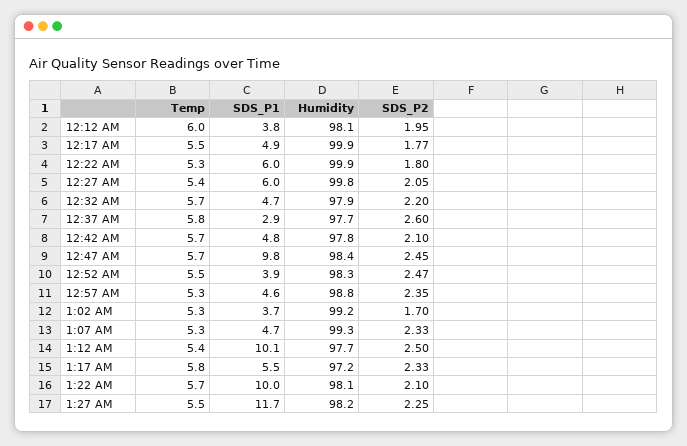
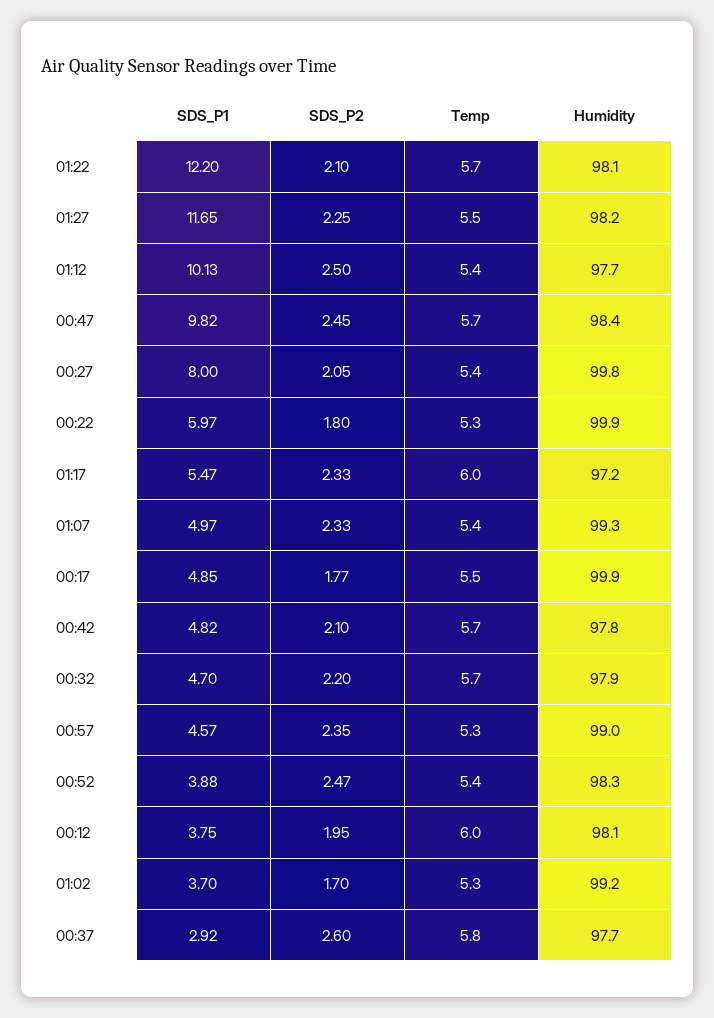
  {
    "Temp": {
      "12:12 AM": 6,
      "12:17 AM": 5.5,
      "12:22 AM": 5.3,
      "12:27 AM": 5.4,
      "12:32 AM": 5.7,
      "12:37 AM": 5.8,
      "12:42 AM": 5.7,
      "12:47 AM": 5.7,
-     "12:52 AM": 5.5,
+     "12:52 AM": 5.4,
      "12:57 AM": 5.3,
      "1:02 AM": 5.3,
-     "1:07 AM": 5.3,
+     "1:07 AM": 5.4,
      "1:12 AM": 5.4,
-     "1:17 AM": 5.8,
+     "1:17 AM": 6,
      "1:22 AM": 5.7,
      "1:27 AM": 5.5
    },
    "SDS_P1": {
      "12:12 AM": 3.75,
      "12:17 AM": 4.85,
      "12:22 AM": 5.97,
-     "12:27 AM": 6,
+     "12:27 AM": 8,
      "12:32 AM": 4.7,
      "12:37 AM": 2.92,
      "12:42 AM": 4.82,
      "12:47 AM": 9.82,
      "12:52 AM": 3.88,
      "12:57 AM": 4.57,
      "1:02 AM": 3.7,
-     "1:07 AM": 4.7,
+     "1:07 AM": 4.97,
      "1:12 AM": 10.13,
      "1:17 AM": 5.47,
-     "1:22 AM": 10,
+     "1:22 AM": 12.2,
      "1:27 AM": 11.65
    },
    "Humidity": {
      "12:12 AM": 98.1,
      "12:17 AM": 99.9,
      "12:22 AM": 99.9,
      "12:27 AM": 99.8,
      "12:32 AM": 97.9,
      "12:37 AM": 97.7,
      "12:42 AM": 97.8,
      "12:47 AM": 98.4,
      "12:52 AM": 98.3,
-     "12:57 AM": 98.8,
+     "12:57 AM": 99,
      "1:02 AM": 99.2,
      "1:07 AM": 99.3,
      "1:12 AM": 97.7,
      "1:17 AM": 97.2,
      "1:22 AM": 98.1,
      "1:27 AM": 98.2
    },
    "SDS_P2": {
      "12:12 AM": 1.95,
      "12:17 AM": 1.77,
      "12:22 AM": 1.8,
      "12:27 AM": 2.05,
      "12:32 AM": 2.2,
      "12:37 AM": 2.6,
      "12:42 AM": 2.1,
      "12:47 AM": 2.45,
      "12:52 AM": 2.47,
      "12:57 AM": 2.35,
      "1:02 AM": 1.7,
      "1:07 AM": 2.33,
      "1:12 AM": 2.5,
      "1:17 AM": 2.33,
      "1:22 AM": 2.1,
      "1:27 AM": 2.25
    }
  }

